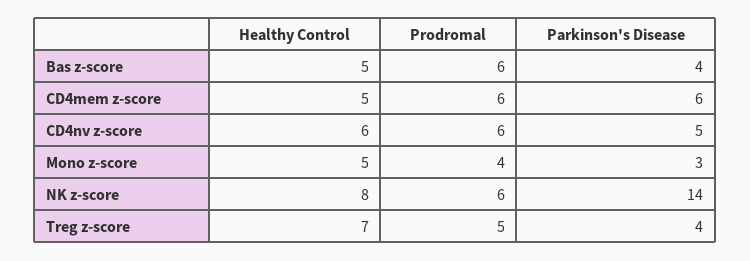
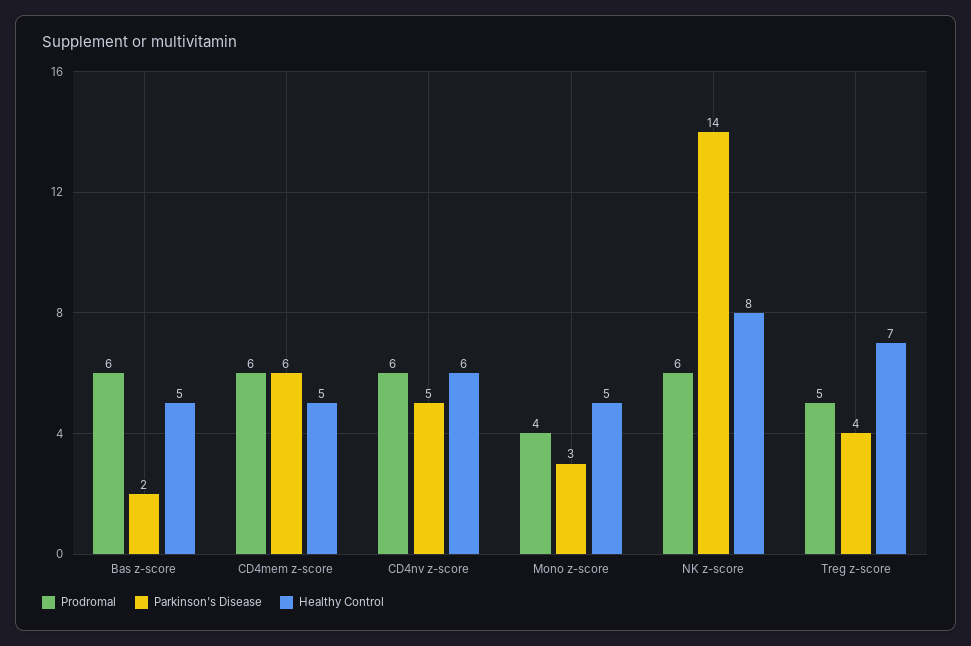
  {
    "Healthy Control": {
      "Bas z-score": 5,
      "CD4mem z-score": 5,
      "CD4nv z-score": 6,
      "Mono z-score": 5,
      "NK z-score": 8,
      "Treg z-score": 7
    },
    "Prodromal": {
      "Bas z-score": 6,
      "CD4mem z-score": 6,
      "CD4nv z-score": 6,
      "Mono z-score": 4,
      "NK z-score": 6,
      "Treg z-score": 5
    },
    "Parkinson's Disease": {
-     "Bas z-score": 4,
+     "Bas z-score": 2,
      "CD4mem z-score": 6,
      "CD4nv z-score": 5,
      "Mono z-score": 3,
      "NK z-score": 14,
      "Treg z-score": 4
    }
  }

